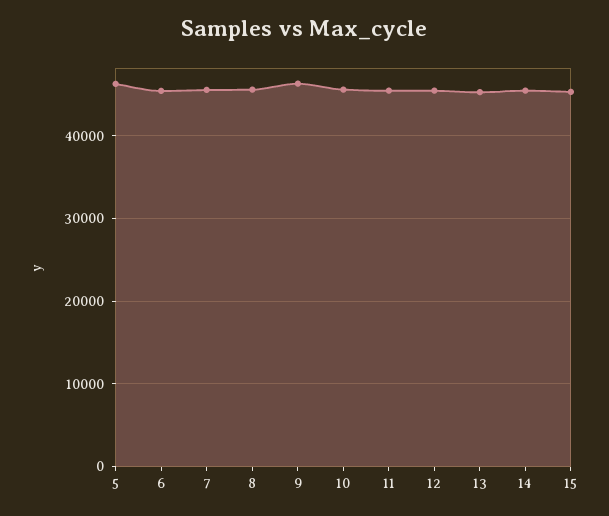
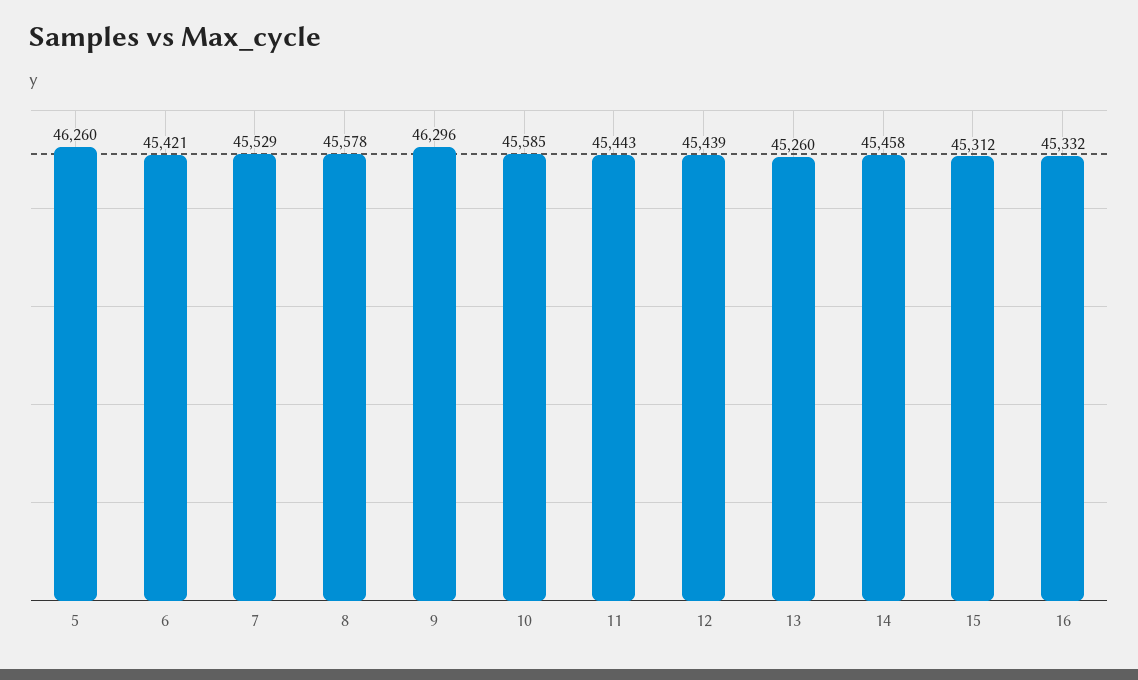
  {
    "5": 46260,
    "6": 45421,
    "7": 45529,
    "8": 45578,
    "9": 46296,
    "10": 45585,
    "11": 45443,
    "12": 45439,
    "13": 45260,
    "14": 45458,
-   "15": 45312
+   "15": 45312,
+   "16": 45332
  }

